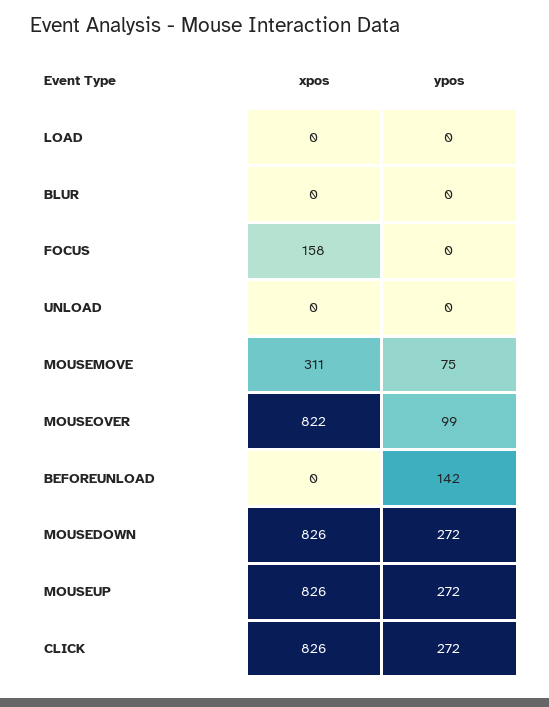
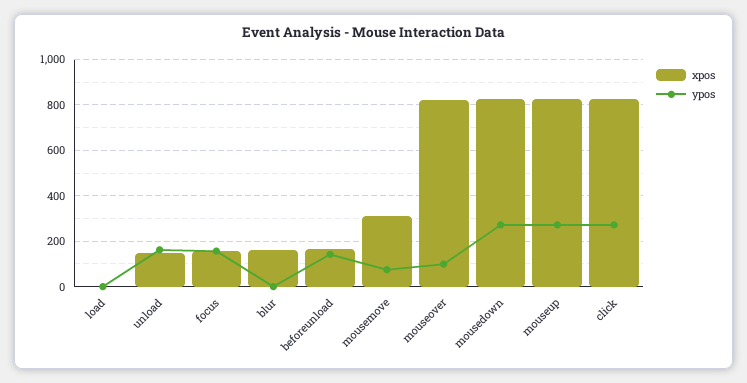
  {
    "xpos": {
      "LOAD": 0,
-     "BLUR": 0,
+     "BLUR": 150,
      "FOCUS": 158,
-     "UNLOAD": 0,
+     "UNLOAD": 150,
      "MOUSEMOVE": 311,
      "MOUSEOVER": 822,
-     "BEFOREUNLOAD": 0,
+     "BEFOREUNLOAD": 150,
      "MOUSEDOWN": 826,
      "MOUSEUP": 826,
      "CLICK": 826
    },
    "ypos": {
      "LOAD": 0,
      "BLUR": 0,
-     "FOCUS": 0,
+     "FOCUS": 150,
-     "UNLOAD": 0,
+     "UNLOAD": 150,
      "MOUSEMOVE": 75,
      "MOUSEOVER": 99,
      "BEFOREUNLOAD": 142,
      "MOUSEDOWN": 272,
      "MOUSEUP": 272,
      "CLICK": 272
    }
  }

